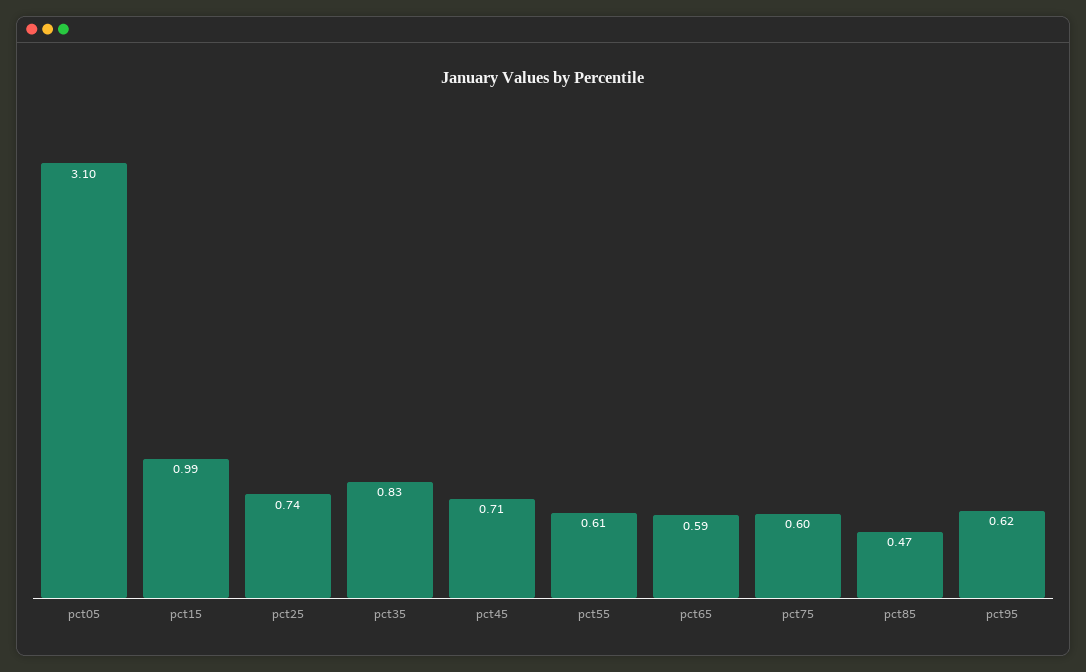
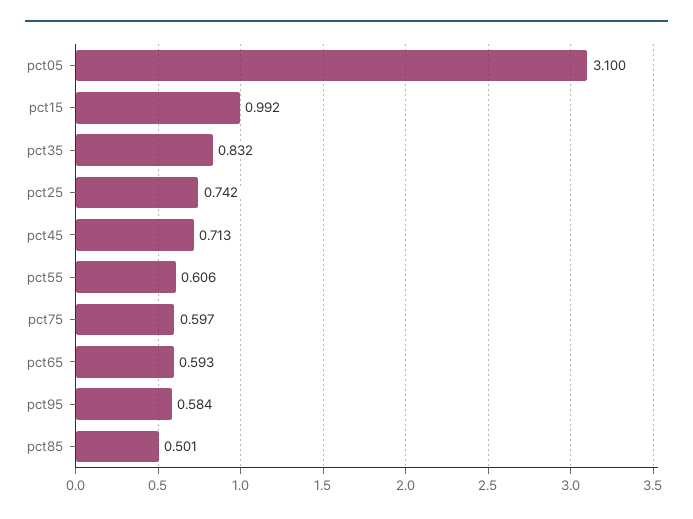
  {
    "pct05": 3.1,
    "pct15": 0.992,
    "pct25": 0.742,
    "pct35": 0.832,
    "pct45": 0.713,
    "pct55": 0.606,
    "pct65": 0.593,
    "pct75": 0.597,
-   "pct85": 0.47,
+   "pct85": 0.501,
-   "pct95": 0.62
+   "pct95": 0.584
  }

